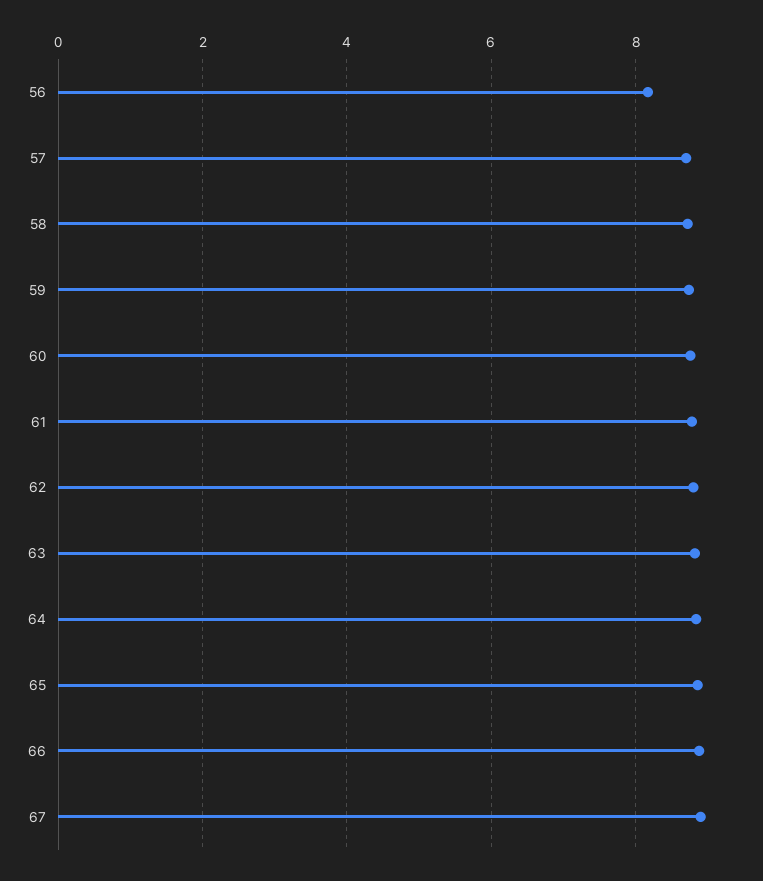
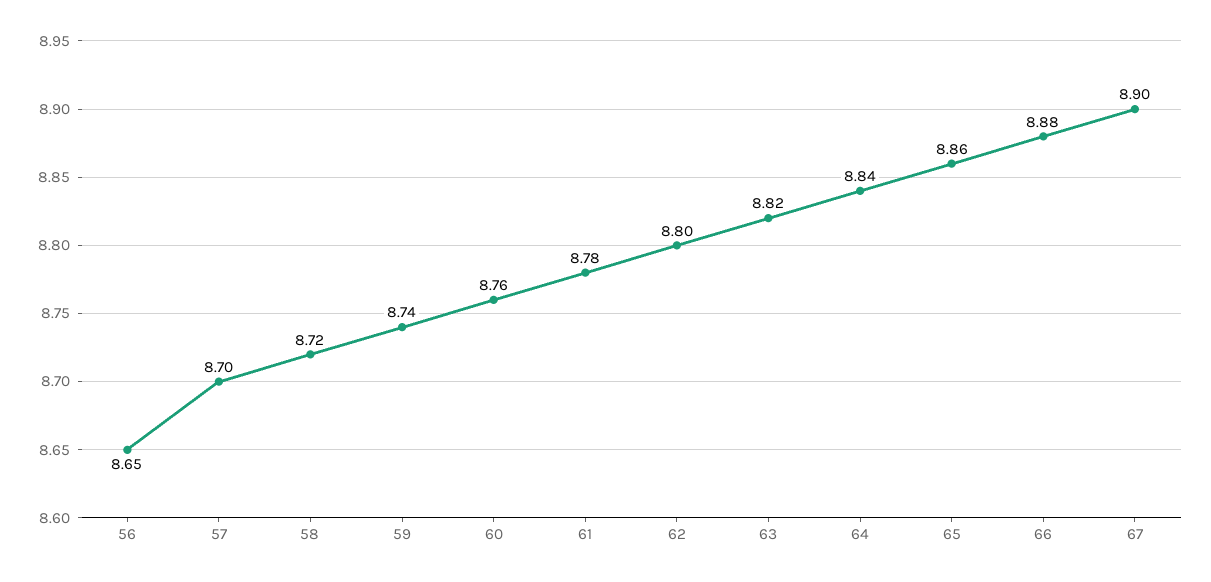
  {
-   "56": 8.2,
+   "56": 8.65,
    "57": 8.7,
    "58": 8.72,
    "59": 8.74,
    "60": 8.76,
    "61": 8.78,
    "62": 8.8,
    "63": 8.82,
    "64": 8.84,
    "65": 8.86,
    "66": 8.88,
    "67": 8.9
  }

